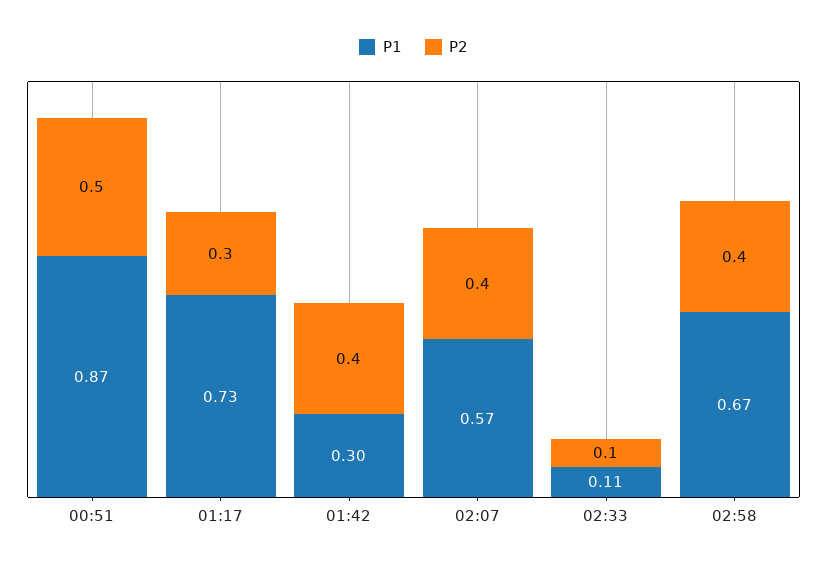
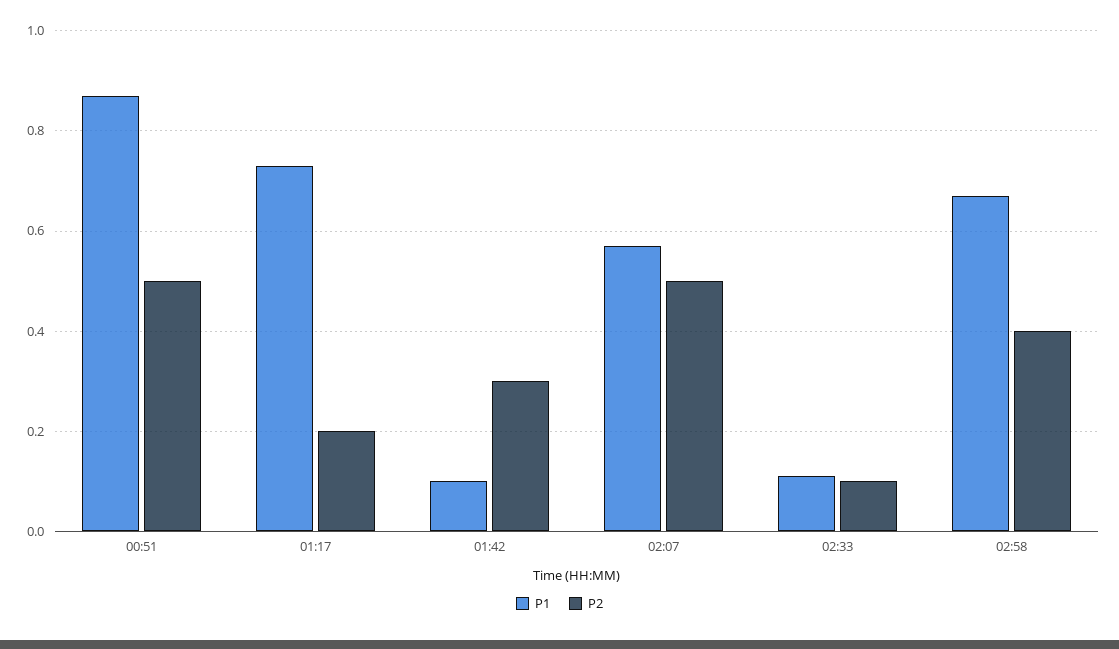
  {
    "P1": {
      "00:51": 0.87,
      "01:17": 0.73,
-     "01:42": 0.3,
+     "01:42": 0.1,
      "02:07": 0.57,
      "02:33": 0.11,
      "02:58": 0.67
    },
    "P2": {
      "00:51": 0.5,
-     "01:17": 0.3,
+     "01:17": 0.2,
-     "01:42": 0.4,
+     "01:42": 0.3,
-     "02:07": 0.4,
+     "02:07": 0.5,
      "02:33": 0.1,
      "02:58": 0.4
    }
  }

